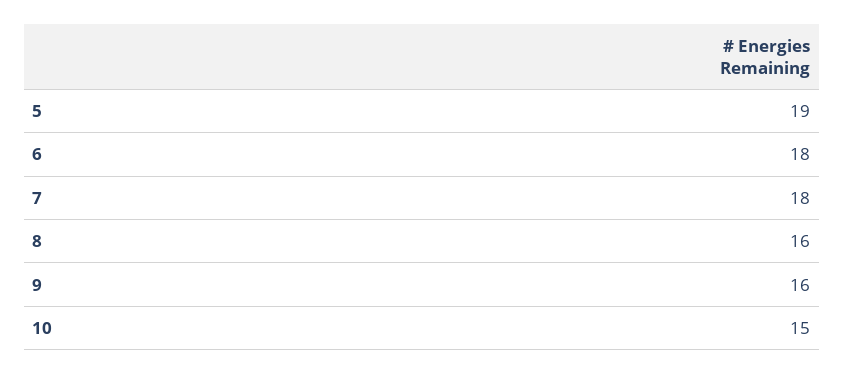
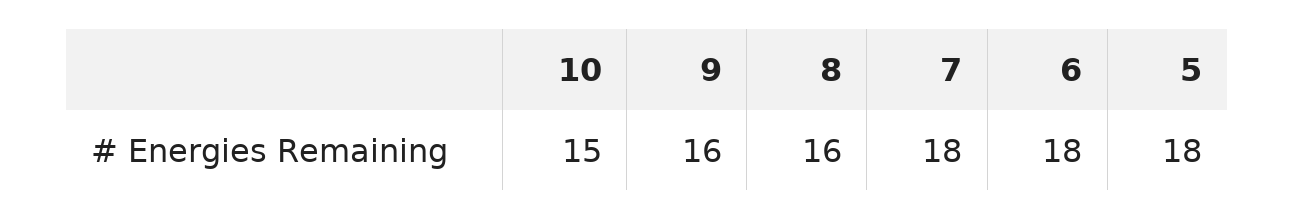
  {
-   "5": 19,
+   "5": 18,
    "6": 18,
    "7": 18,
    "8": 16,
    "9": 16,
    "10": 15
  }

